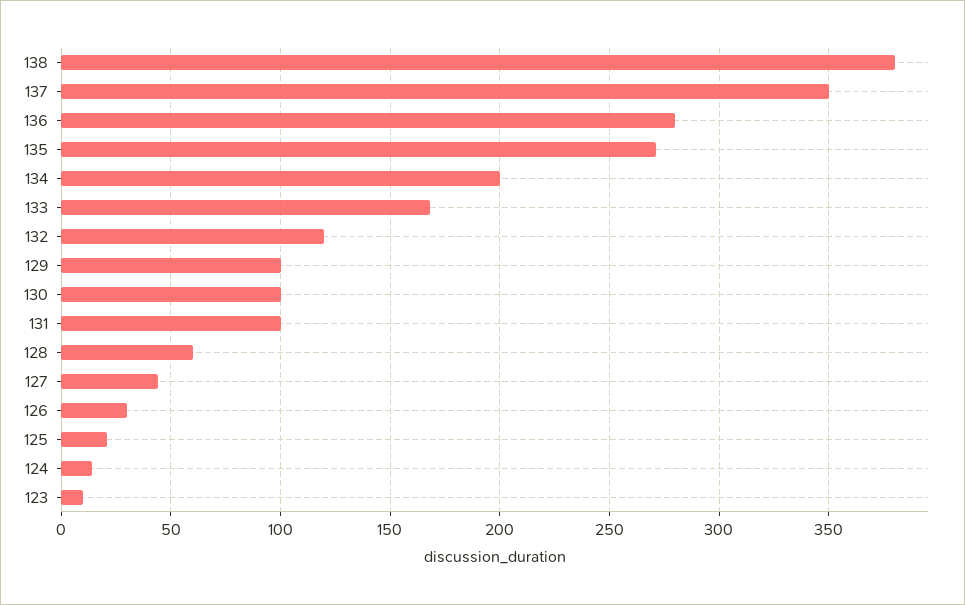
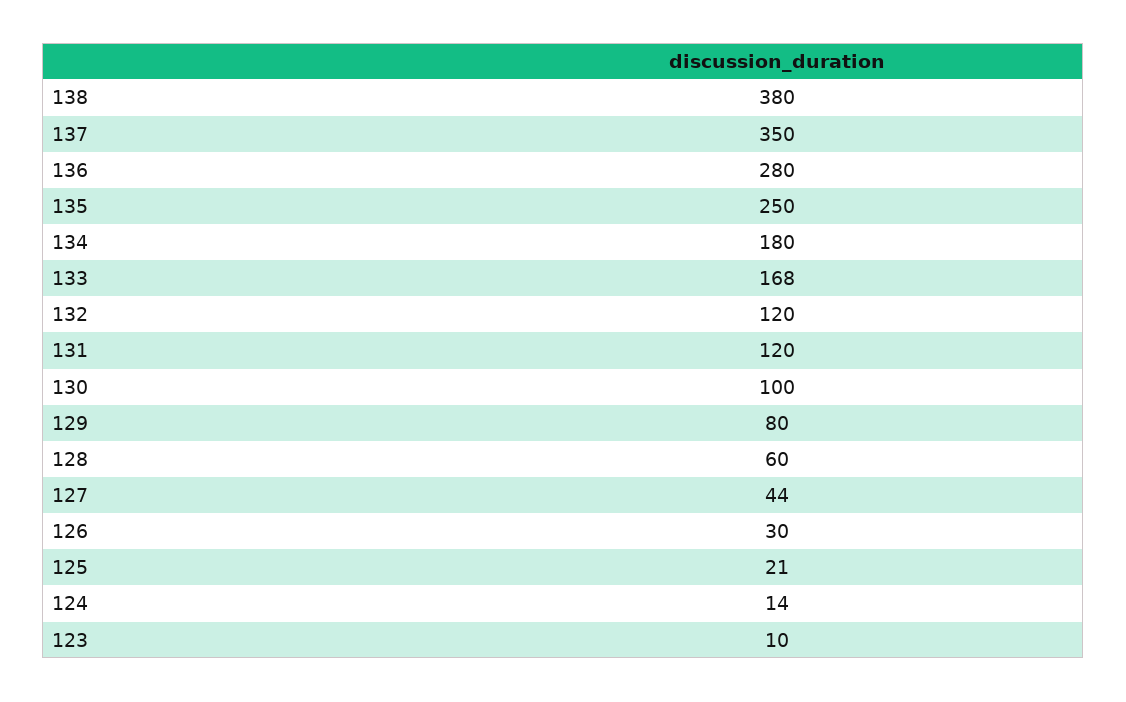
  {
    "138": 380,
    "137": 350,
    "136": 280,
-   "135": 270,
+   "135": 250,
-   "134": 200,
+   "134": 180,
    "133": 168,
    "132": 120,
-   "129": 100,
+   "129": 80,
    "130": 100,
-   "131": 100,
+   "131": 120,
    "128": 60,
    "127": 44,
    "126": 30,
    "125": 21,
    "124": 14,
    "123": 10
  }

